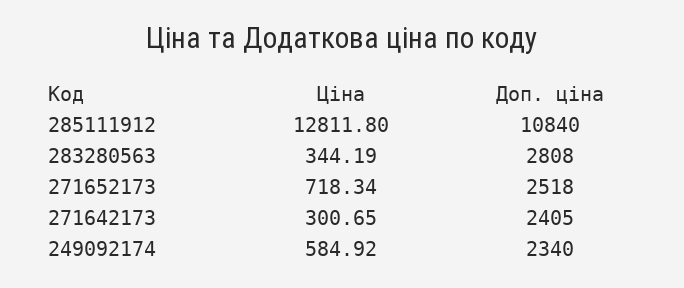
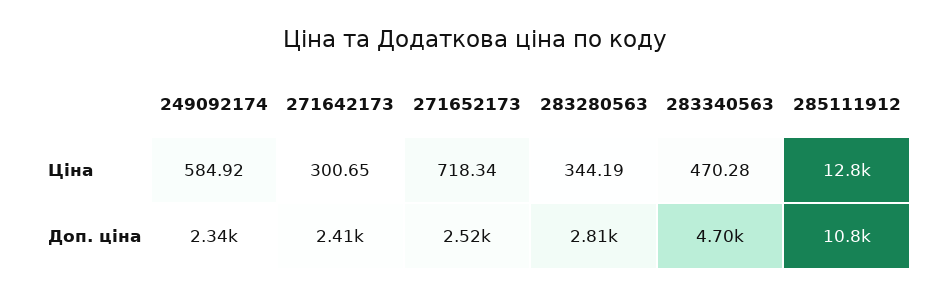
  {
    "Ціна": {
      "285111912": 12811.8,
      "283280563": 344.19,
      "271652173": 718.34,
      "271642173": 300.65,
-     "249092174": 584.92
+     "249092174": 584.92,
+     "283340563": 470.28
    },
    "Доп. ціна": {
      "285111912": 10840,
      "283280563": 2808,
      "271652173": 2518,
      "271642173": 2405,
-     "249092174": 2340
+     "249092174": 2340,
+     "283340563": 4700
    }
  }

